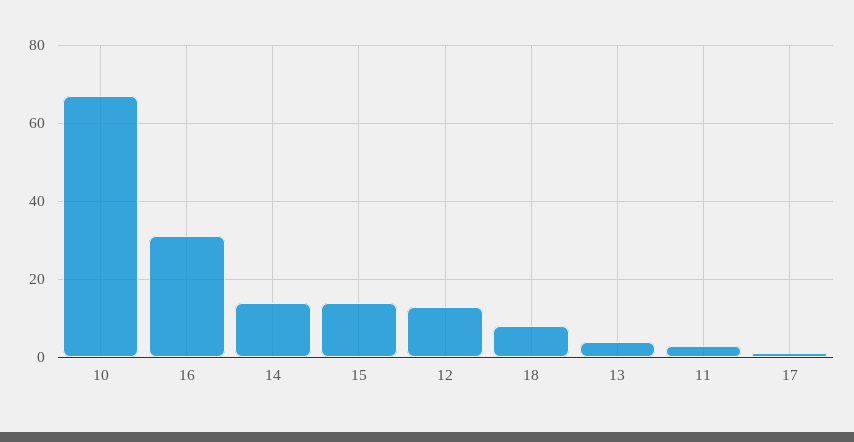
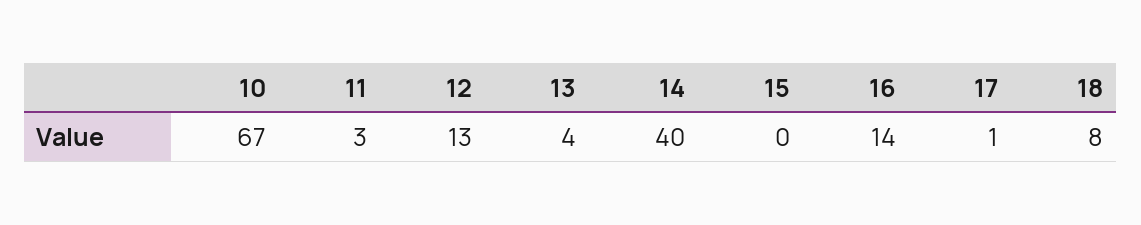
  {
    "10": 67,
-   "16": 30,
+   "16": 14,
-   "14": 15,
+   "14": 40,
-   "15": 15,
+   "15": 0,
    "12": 13,
    "18": 8,
    "13": 4,
    "11": 3,
    "17": 1
  }

